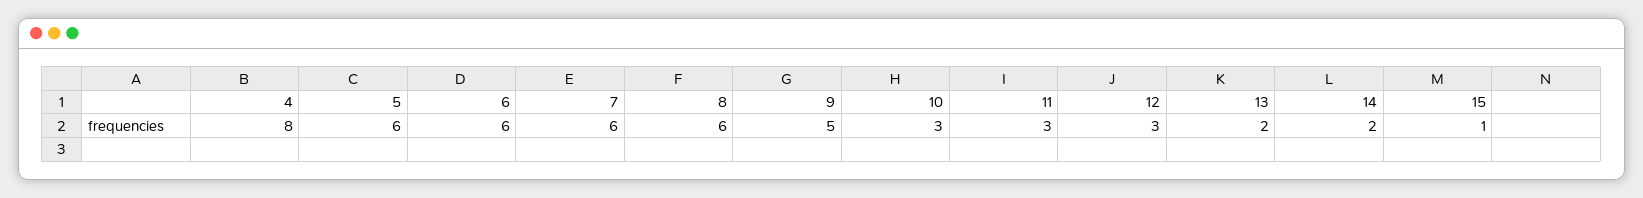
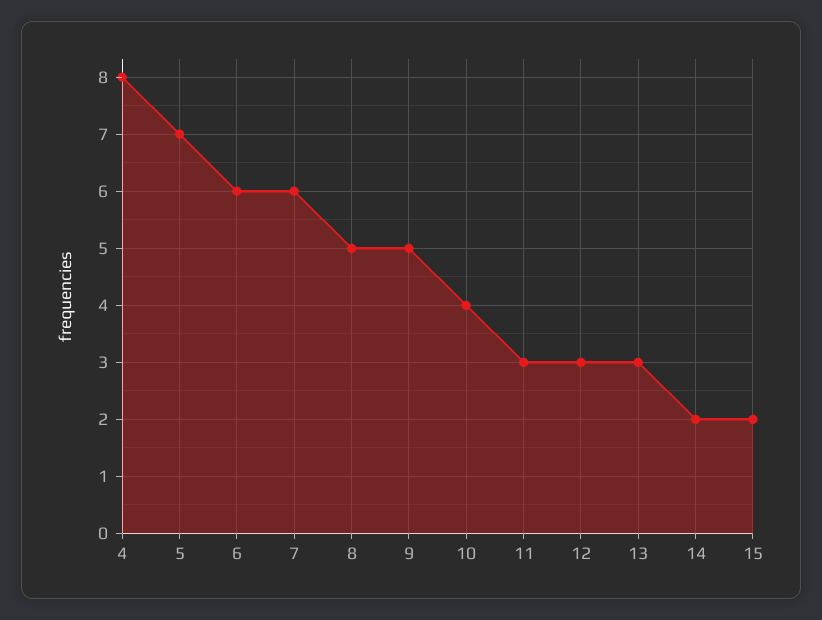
  {
    "4": 8,
-   "5": 6,
+   "5": 7,
    "6": 6,
    "7": 6,
-   "8": 6,
+   "8": 5,
    "9": 5,
-   "10": 3,
+   "10": 4,
    "11": 3,
    "12": 3,
-   "13": 2,
+   "13": 3,
    "14": 2,
-   "15": 1
+   "15": 2
  }

